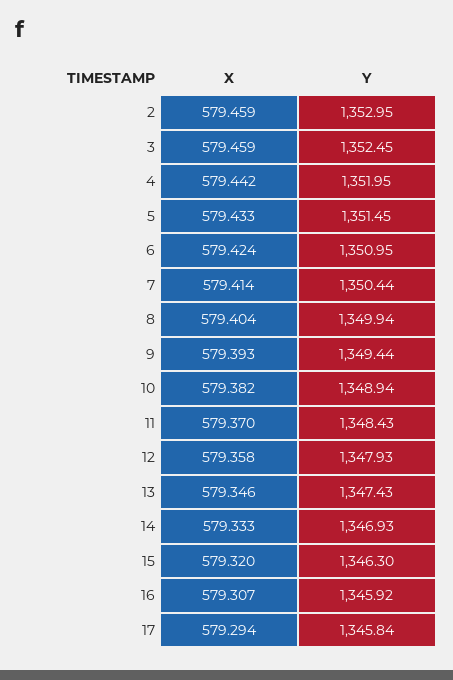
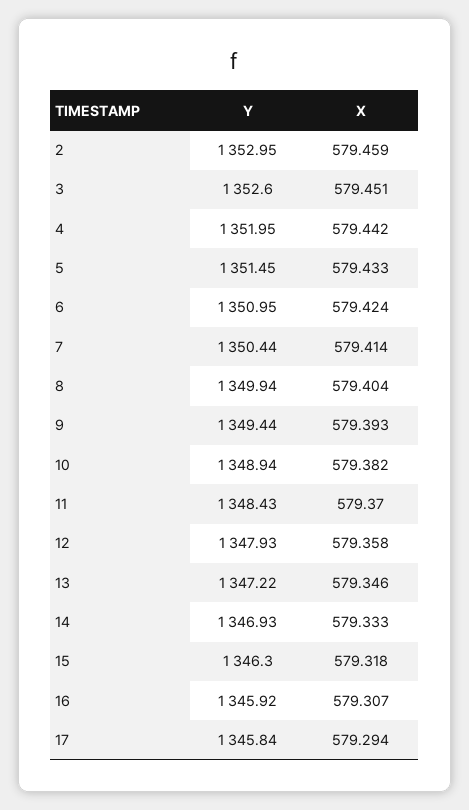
  {
    "X": {
      "2": 579.459,
-     "3": 579.459,
+     "3": 579.451,
      "4": 579.442,
      "5": 579.433,
      "6": 579.424,
      "7": 579.414,
      "8": 579.404,
      "9": 579.393,
      "10": 579.382,
      "11": 579.37,
      "12": 579.358,
      "13": 579.346,
      "14": 579.333,
-     "15": 579.32,
+     "15": 579.318,
      "16": 579.307,
      "17": 579.294
    },
    "Y": {
      "2": 1352.95,
-     "3": 1352.45,
+     "3": 1352.6,
      "4": 1351.95,
      "5": 1351.45,
      "6": 1350.95,
      "7": 1350.44,
      "8": 1349.94,
      "9": 1349.44,
      "10": 1348.94,
      "11": 1348.43,
      "12": 1347.93,
-     "13": 1347.43,
+     "13": 1347.22,
      "14": 1346.93,
      "15": 1346.3,
      "16": 1345.92,
      "17": 1345.84
    }
  }

